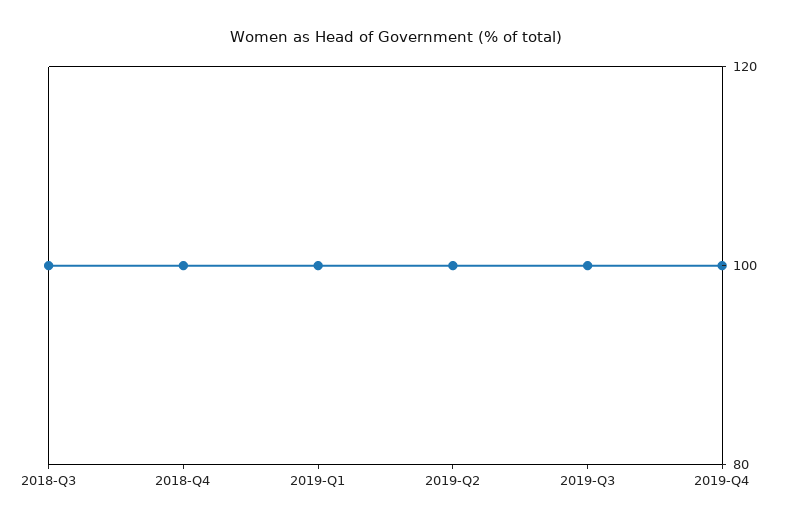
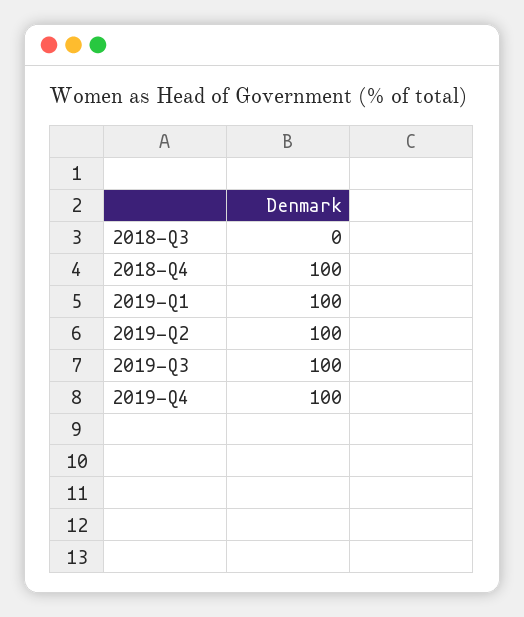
  {
-   "2018-Q3": 100,
+   "2018-Q3": 0,
    "2018-Q4": 100,
    "2019-Q1": 100,
    "2019-Q2": 100,
    "2019-Q3": 100,
    "2019-Q4": 100
  }

